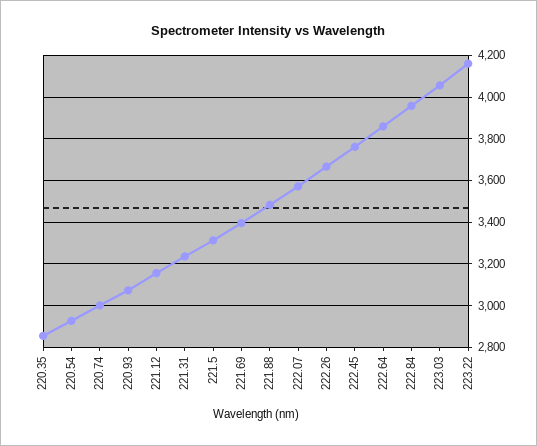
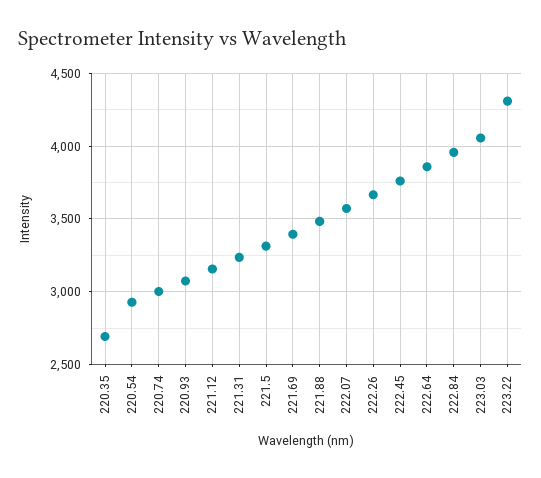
  {
-   "220.35": 2850,
+   "220.35": 2700,
    "220.54": 2950,
    "220.74": 3000,
    "220.93": 3050,
    "221.12": 3150,
    "221.31": 3250,
    "221.5": 3300,
    "221.69": 3400,
    "221.88": 3500,
    "222.07": 3550,
    "222.26": 3650,
    "222.45": 3750,
    "222.64": 3850,
    "222.84": 3950,
    "223.03": 4050,
-   "223.22": 4150
+   "223.22": 4300
  }

